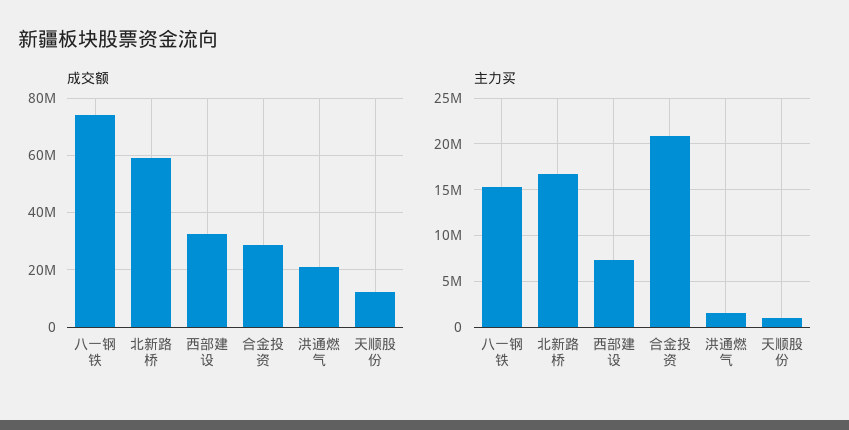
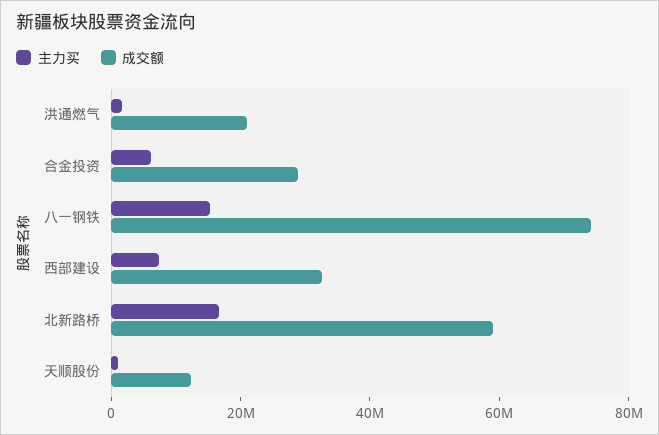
  {
    "成交额": {
      "八一钢铁": 75000000,
      "北新路桥": 60000000,
      "西部建设": 32500000,
      "合金投资": 30000000,
      "洪通燃气": 20000000,
      "天顺股份": 12500000
    },
    "主力买": {
      "八一钢铁": 15000000,
      "北新路桥": 17000000,
      "西部建设": 7000000,
-     "合金投资": 21000000,
+     "合金投资": 5000000,
      "洪通燃气": 2000000,
      "天顺股份": 1000000
    }
  }

